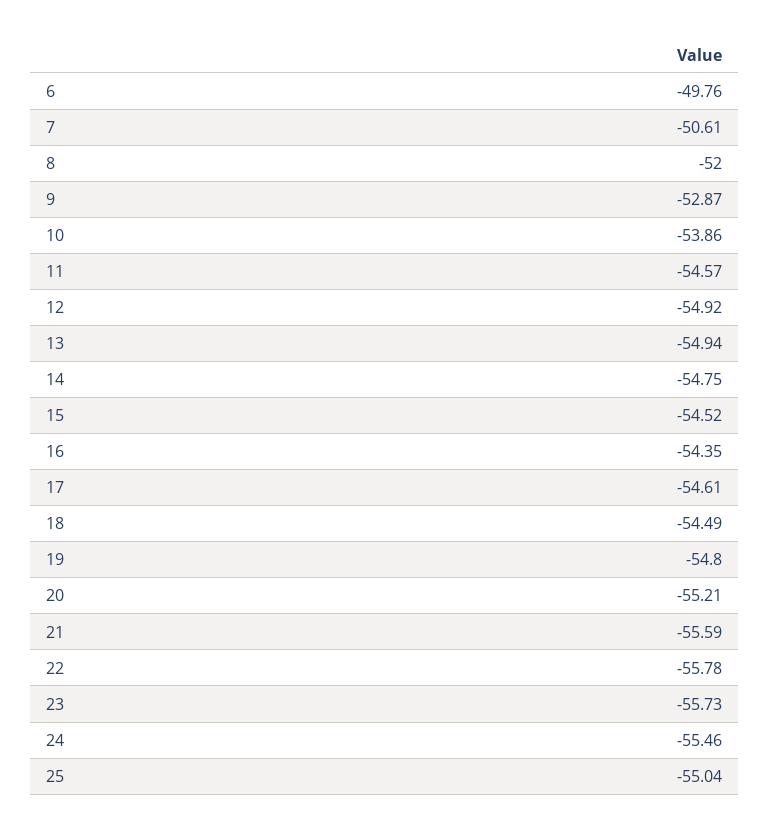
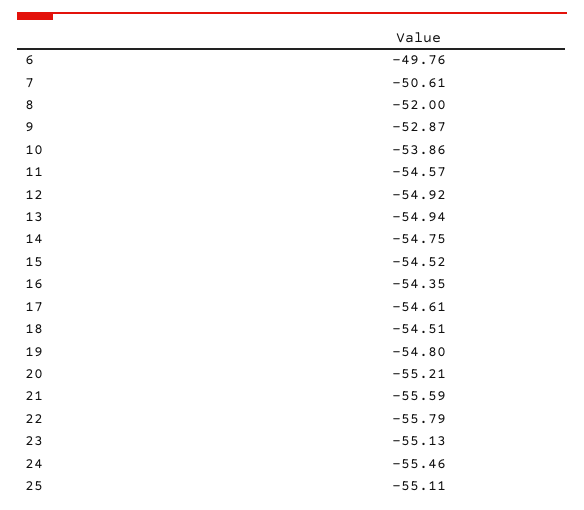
  {
    "6": -49.76,
    "7": -50.61,
    "8": -52,
    "9": -52.87,
    "10": -53.86,
    "11": -54.57,
    "12": -54.92,
    "13": -54.94,
    "14": -54.75,
    "15": -54.52,
    "16": -54.35,
    "17": -54.61,
-   "18": -54.49,
+   "18": -54.51,
    "19": -54.8,
    "20": -55.21,
    "21": -55.59,
-   "22": -55.78,
+   "22": -55.79,
-   "23": -55.73,
+   "23": -55.13,
    "24": -55.46,
-   "25": -55.04
+   "25": -55.11
  }

